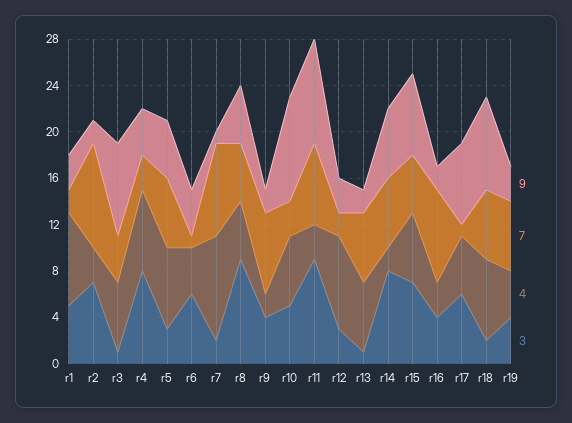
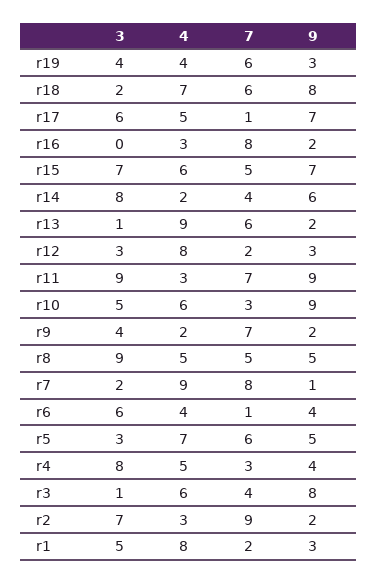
  {
    "9": {
      "r1": 3,
      "r2": 2,
      "r3": 8,
      "r4": 4,
      "r5": 5,
      "r6": 4,
      "r7": 1,
      "r8": 5,
      "r9": 2,
      "r10": 9,
      "r11": 9,
      "r12": 3,
      "r13": 2,
      "r14": 6,
      "r15": 7,
      "r16": 2,
      "r17": 7,
      "r18": 8,
      "r19": 3
    },
    "7": {
      "r1": 2,
      "r2": 9,
      "r3": 4,
      "r4": 3,
      "r5": 6,
      "r6": 1,
      "r7": 8,
      "r8": 5,
      "r9": 7,
      "r10": 3,
      "r11": 7,
      "r12": 2,
      "r13": 6,
-     "r14": 6,
+     "r14": 4,
      "r15": 5,
      "r16": 8,
      "r17": 1,
      "r18": 6,
      "r19": 6
    },
    "4": {
      "r1": 8,
      "r2": 3,
      "r3": 6,
-     "r4": 7,
+     "r4": 5,
      "r5": 7,
      "r6": 4,
      "r7": 9,
      "r8": 5,
      "r9": 2,
      "r10": 6,
      "r11": 3,
      "r12": 8,
-     "r13": 6,
+     "r13": 9,
      "r14": 2,
      "r15": 6,
      "r16": 3,
      "r17": 5,
      "r18": 7,
      "r19": 4
    },
    "3": {
      "r1": 5,
      "r2": 7,
      "r3": 1,
      "r4": 8,
      "r5": 3,
      "r6": 6,
      "r7": 2,
      "r8": 9,
      "r9": 4,
      "r10": 5,
      "r11": 9,
      "r12": 3,
      "r13": 1,
      "r14": 8,
      "r15": 7,
-     "r16": 4,
+     "r16": 0,
      "r17": 6,
      "r18": 2,
      "r19": 4
    }
  }

